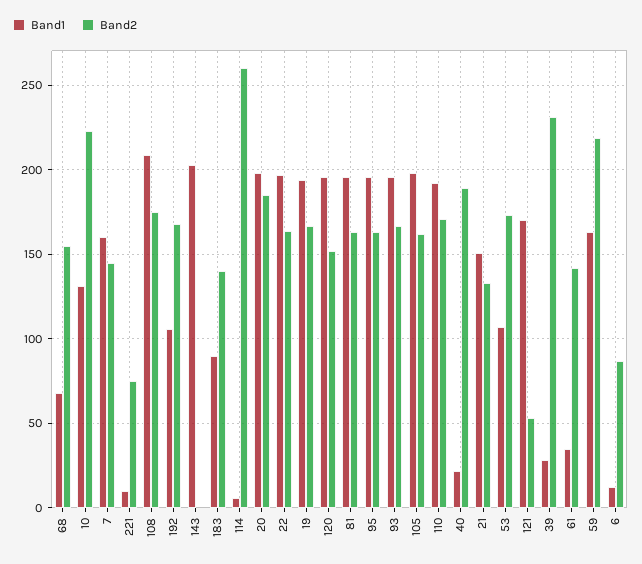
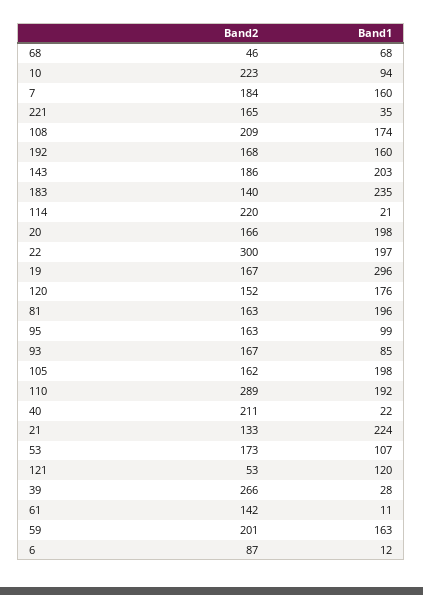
  {
    "Band1": {
      "68": 68,
-     "10": 130,
+     "10": 94,
      "7": 160,
-     "221": 10,
+     "221": 35,
-     "108": 210,
+     "108": 174,
-     "192": 105,
+     "192": 160,
      "143": 203,
-     "183": 90,
+     "183": 235,
-     "114": 5,
+     "114": 21,
      "20": 198,
      "22": 197,
-     "19": 195,
+     "19": 296,
-     "120": 195,
+     "120": 176,
      "81": 196,
-     "95": 195,
+     "95": 99,
-     "93": 195,
+     "93": 85,
      "105": 198,
      "110": 192,
      "40": 22,
-     "21": 150,
+     "21": 224,
      "53": 107,
-     "121": 170,
+     "121": 120,
      "39": 28,
-     "61": 35,
+     "61": 11,
      "59": 163,
      "6": 12
    },
    "Band2": {
-     "68": 155,
+     "68": 46,
      "10": 223,
-     "7": 145,
+     "7": 184,
-     "221": 75,
+     "221": 165,
-     "108": 175,
+     "108": 209,
      "192": 168,
-     "143": 0,
+     "143": 186,
      "183": 140,
-     "114": 260,
+     "114": 220,
-     "20": 185,
+     "20": 166,
-     "22": 165,
+     "22": 300,
      "19": 167,
      "120": 152,
      "81": 163,
      "95": 163,
      "93": 167,
      "105": 162,
-     "110": 170,
+     "110": 289,
-     "40": 190,
+     "40": 211,
      "21": 133,
      "53": 173,
      "121": 53,
-     "39": 230,
+     "39": 266,
      "61": 142,
-     "59": 220,
+     "59": 201,
      "6": 87
    }
  }

